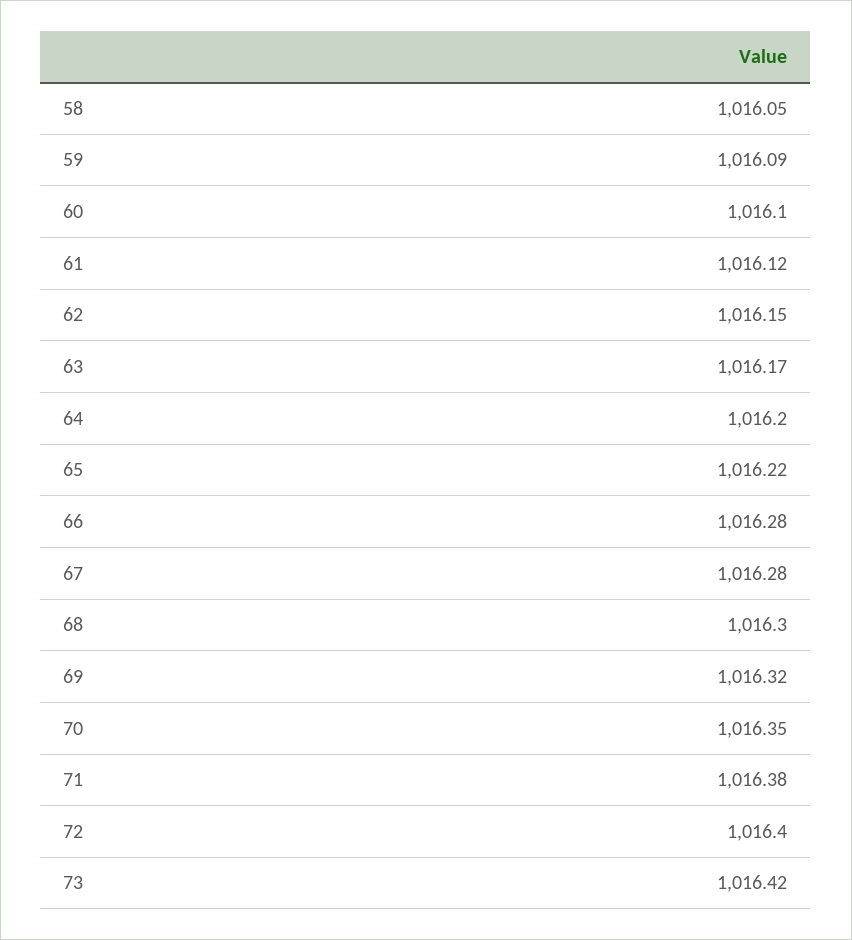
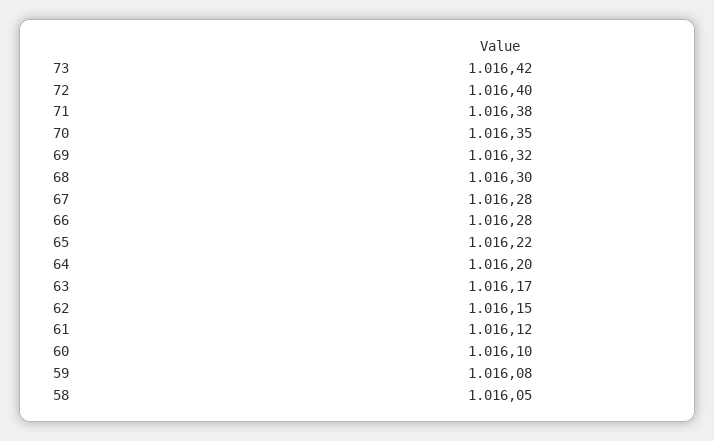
  {
    "58": 1016.05,
-   "59": 1016.09,
+   "59": 1016.08,
    "60": 1016.1,
    "61": 1016.12,
    "62": 1016.15,
    "63": 1016.17,
    "64": 1016.2,
    "65": 1016.22,
    "66": 1016.28,
    "67": 1016.28,
    "68": 1016.3,
    "69": 1016.32,
    "70": 1016.35,
    "71": 1016.38,
    "72": 1016.4,
    "73": 1016.42
  }

